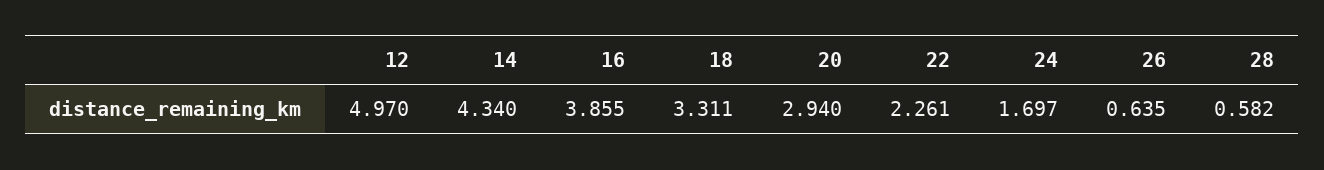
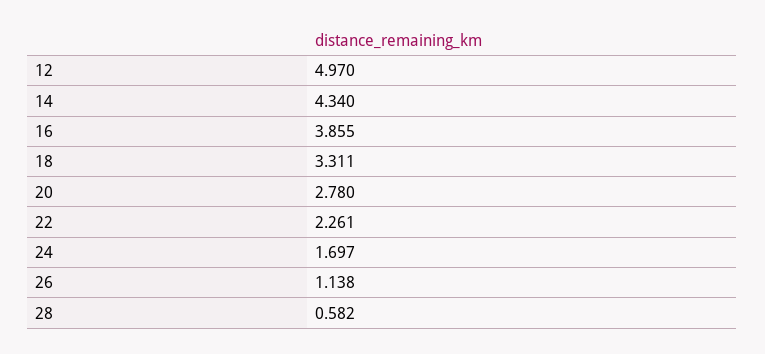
  {
    "12": 4.97,
    "14": 4.34,
    "16": 3.855,
    "18": 3.311,
-   "20": 2.94,
+   "20": 2.78,
    "22": 2.261,
    "24": 1.697,
-   "26": 0.635,
+   "26": 1.138,
    "28": 0.582
  }

